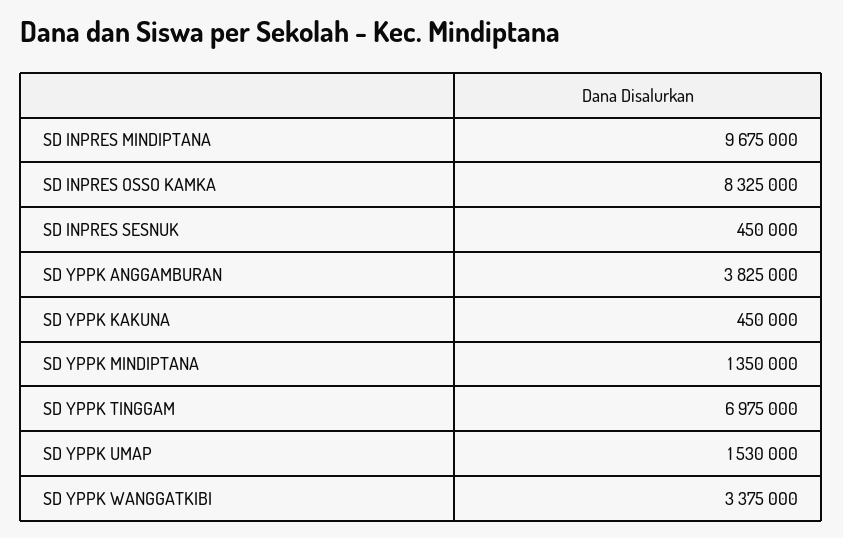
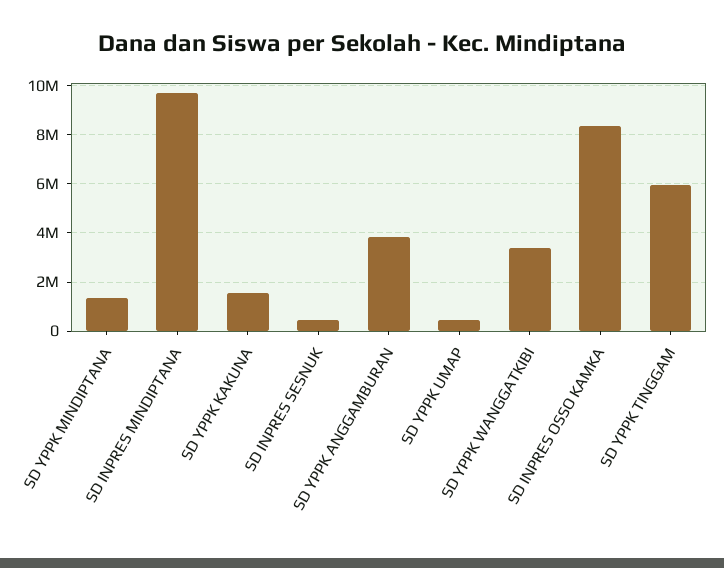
  {
    "SD INPRES MINDIPTANA": 9675000,
    "SD INPRES OSSO KAMKA": 8325000,
    "SD INPRES SESNUK": 450000,
    "SD YPPK ANGGAMBURAN": 3825000,
-   "SD YPPK KAKUNA": 450000,
+   "SD YPPK KAKUNA": 1500000,
    "SD YPPK MINDIPTANA": 1350000,
-   "SD YPPK TINGGAM": 6975000,
+   "SD YPPK TINGGAM": 6000000,
-   "SD YPPK UMAP": 1530000,
+   "SD YPPK UMAP": 500000,
    "SD YPPK WANGGATKIBI": 3375000
  }

